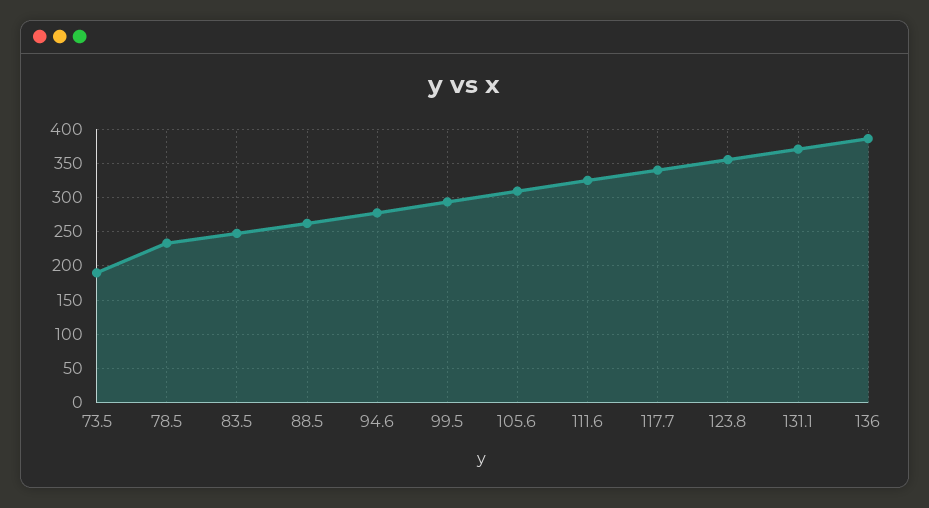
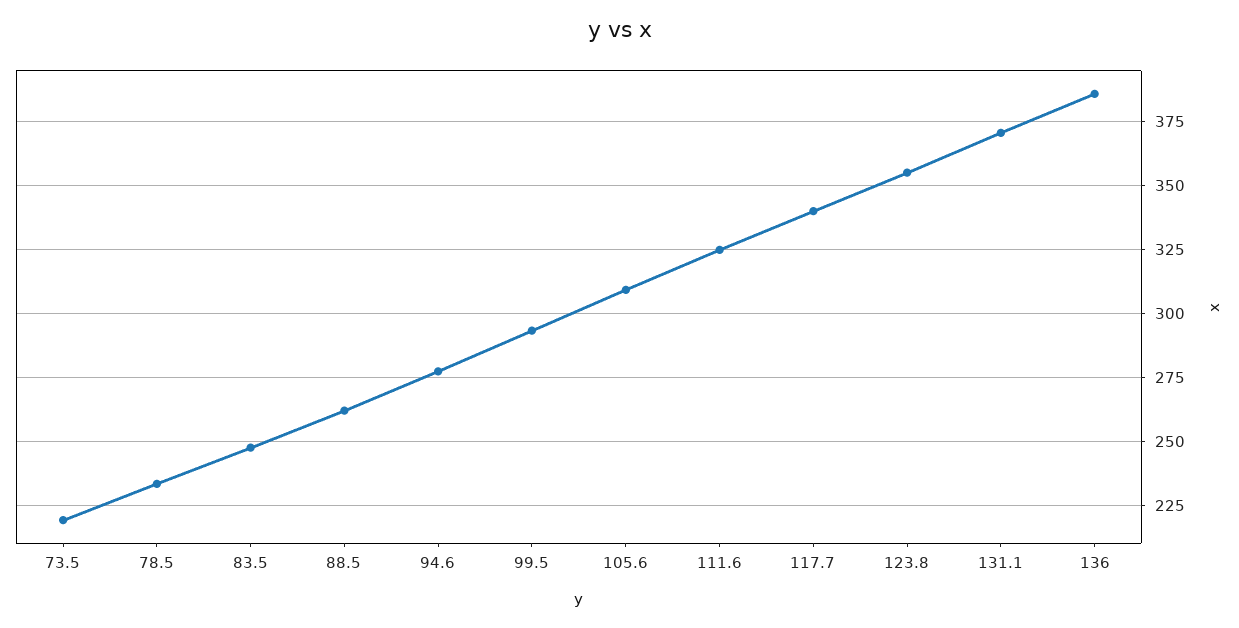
  {
-   "73.5": 190,
+   "73.5": 220,
    "78.5": 232.5,
    "83.5": 247.5,
    "88.5": 262.5,
    "94.6": 277.5,
    "99.5": 292.5,
    "105.6": 310,
    "111.6": 325,
    "117.7": 340,
    "123.8": 355,
    "131.1": 370,
    "136": 385
  }

